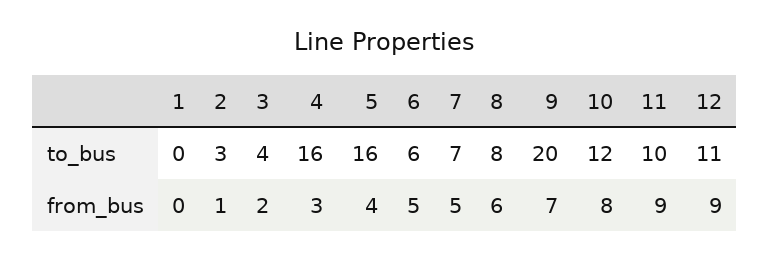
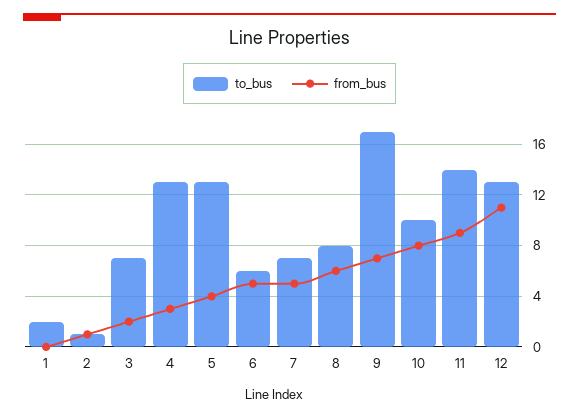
  {
    "to_bus": {
-     "1": 0,
+     "1": 2,
-     "2": 3,
+     "2": 1,
-     "3": 4,
+     "3": 7,
-     "4": 16,
+     "4": 13,
-     "5": 16,
+     "5": 13,
      "6": 6,
      "7": 7,
      "8": 8,
-     "9": 20,
+     "9": 17,
-     "10": 12,
+     "10": 10,
-     "11": 10,
+     "11": 14,
-     "12": 11
+     "12": 13
    },
    "from_bus": {
      "1": 0,
      "2": 1,
      "3": 2,
      "4": 3,
      "5": 4,
      "6": 5,
      "7": 5,
      "8": 6,
      "9": 7,
      "10": 8,
      "11": 9,
-     "12": 9
+     "12": 11
    }
  }

